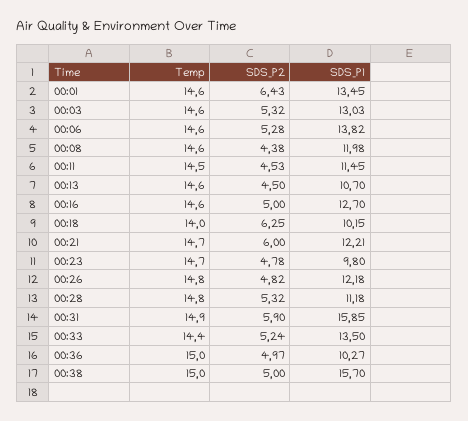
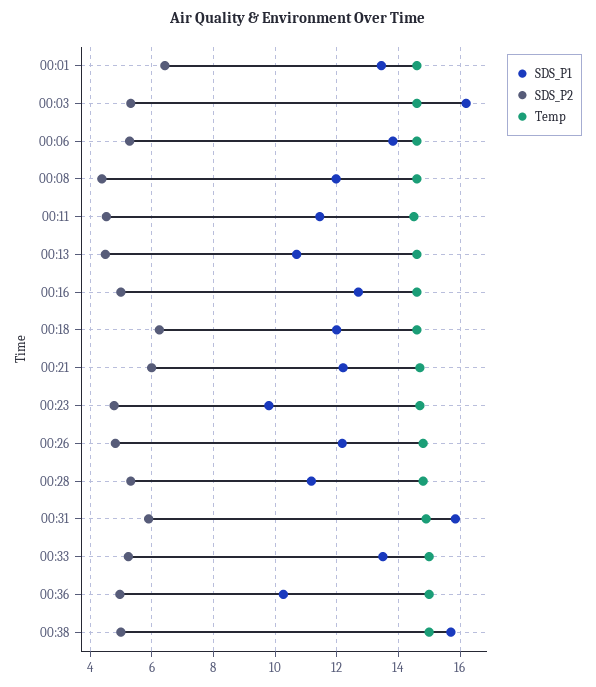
  {
    "Temp": {
      "00:01": 14.6,
      "00:03": 14.6,
      "00:06": 14.6,
      "00:08": 14.6,
      "00:11": 14.5,
      "00:13": 14.6,
      "00:16": 14.6,
-     "00:18": 14,
+     "00:18": 14.6,
      "00:21": 14.7,
      "00:23": 14.7,
      "00:26": 14.8,
      "00:28": 14.8,
      "00:31": 14.9,
-     "00:33": 14.4,
+     "00:33": 15,
      "00:36": 15,
      "00:38": 15
    },
    "SDS_P2": {
      "00:01": 6.43,
      "00:03": 5.32,
      "00:06": 5.28,
      "00:08": 4.38,
      "00:11": 4.53,
      "00:13": 4.5,
      "00:16": 5,
      "00:18": 6.25,
      "00:21": 6,
      "00:23": 4.78,
      "00:26": 4.82,
      "00:28": 5.32,
      "00:31": 5.9,
      "00:33": 5.24,
      "00:36": 4.97,
      "00:38": 5
    },
    "SDS_P1": {
      "00:01": 13.45,
-     "00:03": 13.03,
+     "00:03": 16.2,
      "00:06": 13.82,
      "00:08": 11.98,
      "00:11": 11.45,
      "00:13": 10.7,
      "00:16": 12.7,
-     "00:18": 10.15,
+     "00:18": 12,
      "00:21": 12.21,
      "00:23": 9.8,
      "00:26": 12.18,
      "00:28": 11.18,
      "00:31": 15.85,
      "00:33": 13.5,
      "00:36": 10.27,
      "00:38": 15.7
    }
  }

